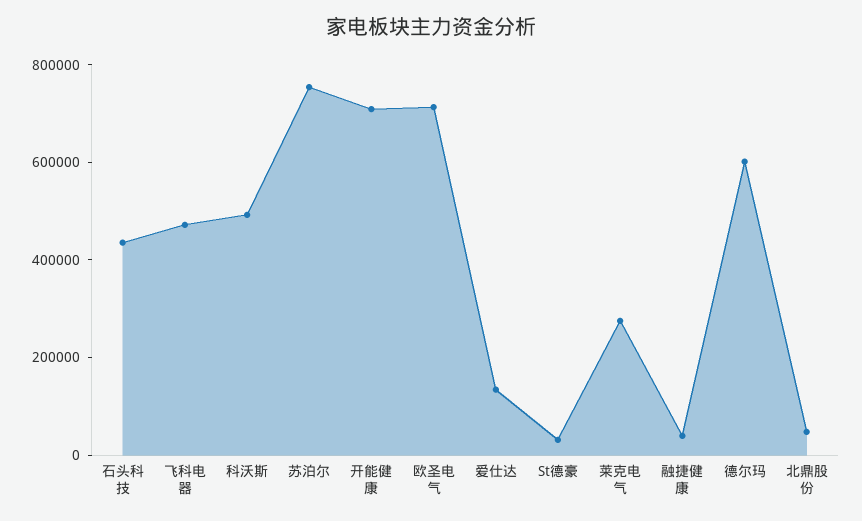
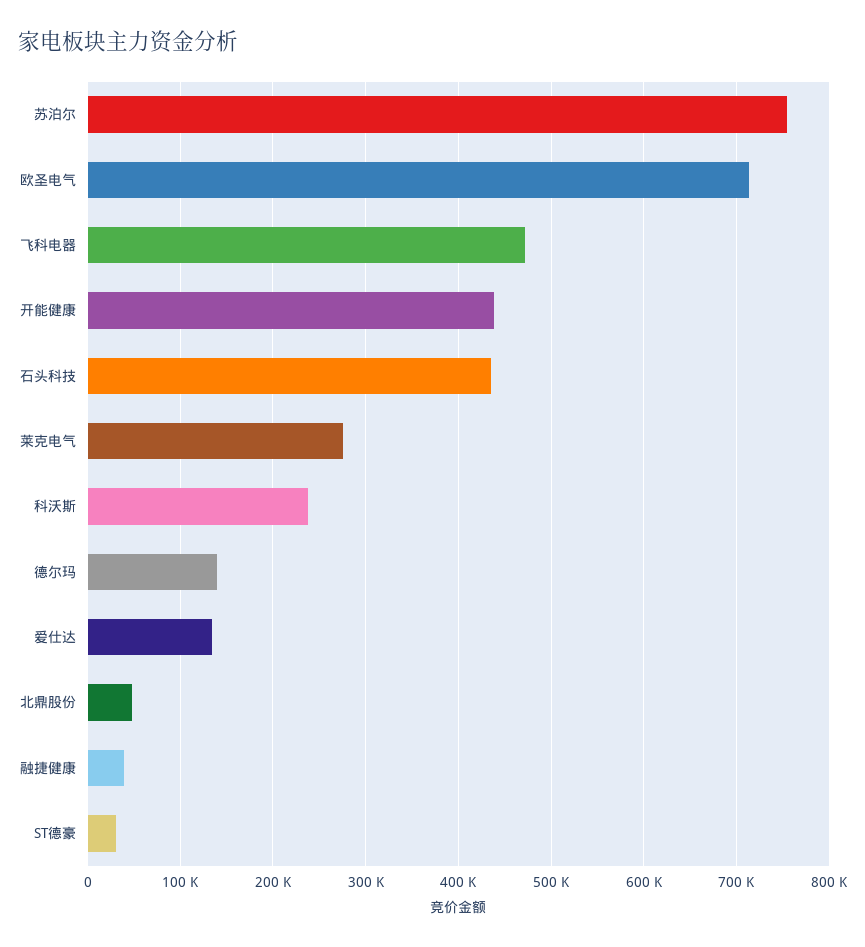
  {
    "石头科技": 440000,
    "飞科电器": 470000,
-   "科沃斯": 500000,
+   "科沃斯": 240000,
    "苏泊尔": 750000,
-   "开能健康": 700000,
+   "开能健康": 440000,
    "欧圣电气": 710000,
    "爱仕达": 130000,
    "St德豪": 30000,
    "莱克电气": 280000,
    "融捷健康": 40000,
-   "德尔玛": 600000,
+   "德尔玛": 140000,
    "北鼎股份": 50000
  }

